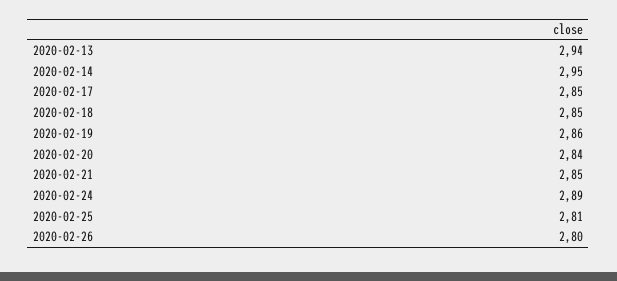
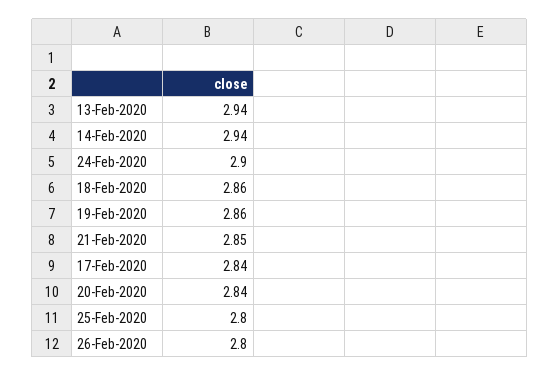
  {
    "2020-02-13": 2.94,
-   "2020-02-14": 2.95,
+   "2020-02-14": 2.94,
-   "2020-02-17": 2.85,
+   "2020-02-17": 2.84,
-   "2020-02-18": 2.85,
+   "2020-02-18": 2.86,
    "2020-02-19": 2.86,
    "2020-02-20": 2.84,
    "2020-02-21": 2.85,
-   "2020-02-24": 2.89,
+   "2020-02-24": 2.9,
-   "2020-02-25": 2.81,
+   "2020-02-25": 2.8,
    "2020-02-26": 2.8
  }

